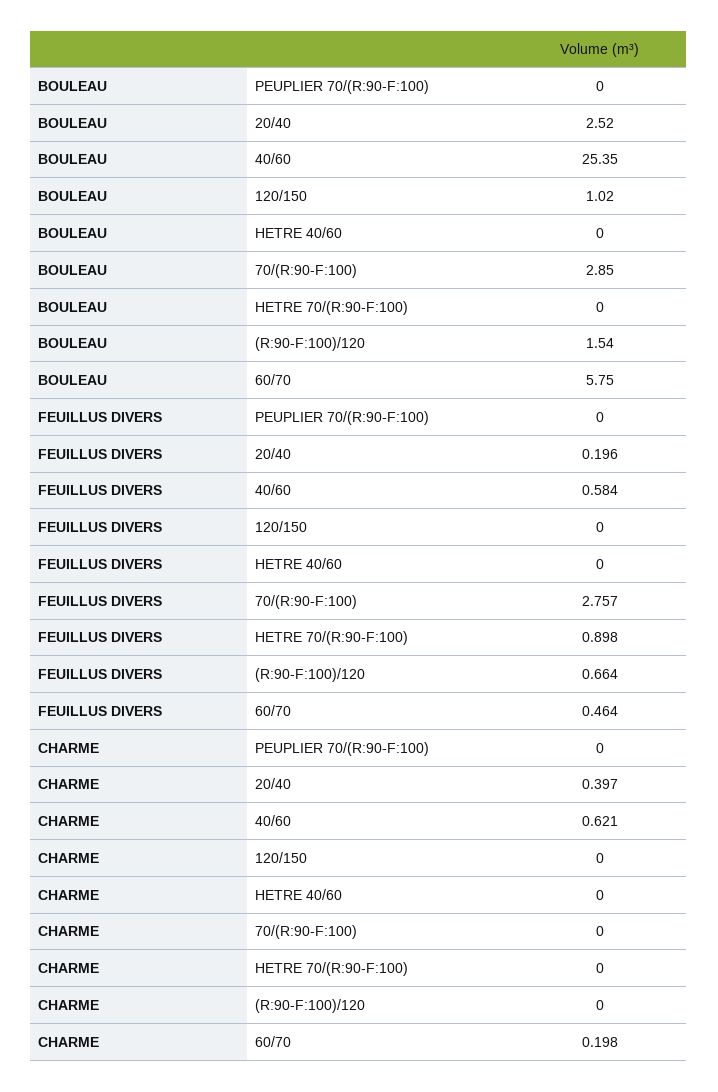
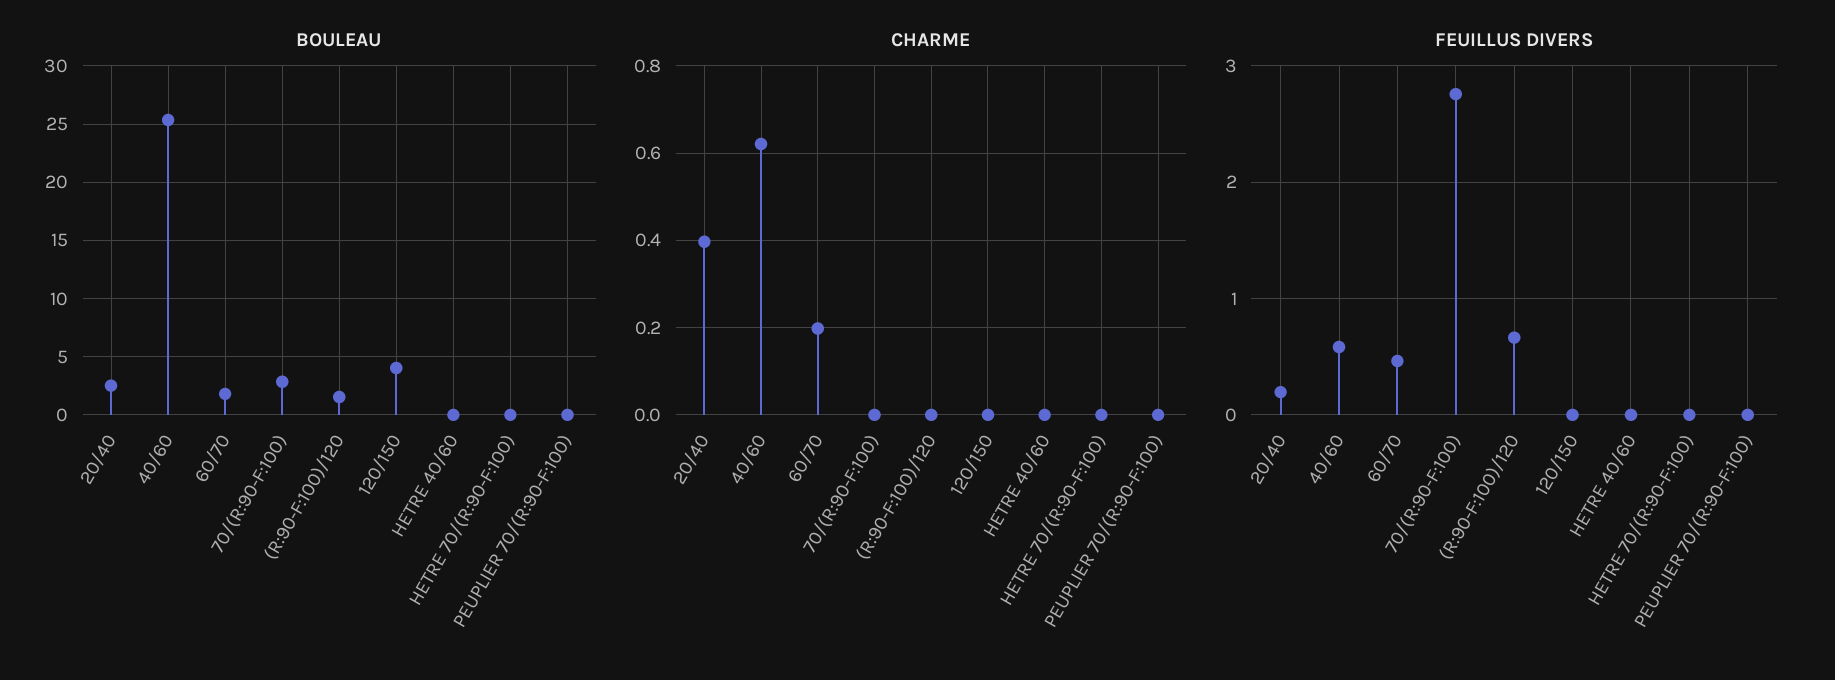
  {
    "BOULEAU": {
      "PEUPLIER 70/(R:90-F:100)": 0,
      "20/40": 2.52,
      "40/60": 25.35,
-     "120/150": 1.02,
+     "120/150": 4,
      "HETRE 40/60": 0,
      "70/(R:90-F:100)": 2.85,
      "HETRE 70/(R:90-F:100)": 0,
      "(R:90-F:100)/120": 1.54,
-     "60/70": 5.75
+     "60/70": 2
    },
    "FEUILLUS DIVERS": {
      "PEUPLIER 70/(R:90-F:100)": 0,
      "20/40": 0.196,
      "40/60": 0.584,
      "120/150": 0,
      "HETRE 40/60": 0,
      "70/(R:90-F:100)": 2.757,
-     "HETRE 70/(R:90-F:100)": 0.898,
+     "HETRE 70/(R:90-F:100)": 0,
      "(R:90-F:100)/120": 0.664,
      "60/70": 0.464
    },
    "CHARME": {
      "PEUPLIER 70/(R:90-F:100)": 0,
      "20/40": 0.397,
      "40/60": 0.621,
      "120/150": 0,
      "HETRE 40/60": 0,
      "70/(R:90-F:100)": 0,
      "HETRE 70/(R:90-F:100)": 0,
      "(R:90-F:100)/120": 0,
      "60/70": 0.198
    }
  }

